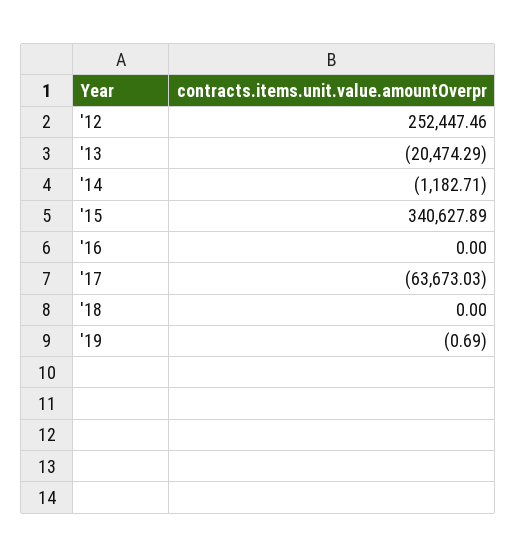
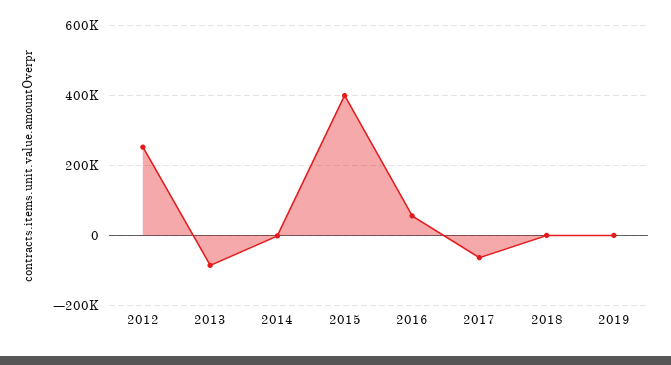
  {
    "'12": 252447.46,
-   "'13": -20474.29,
+   "'13": -80000,
    "'14": -1182.71,
-   "'15": 340627.89,
+   "'15": 400000,
-   "'16": 0,
+   "'16": 60000,
    "'17": -63673.03,
    "'18": 0,
    "'19": -0.69
  }

